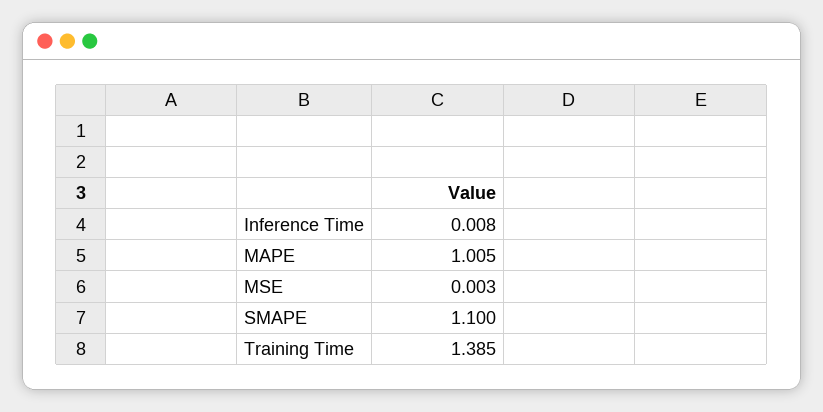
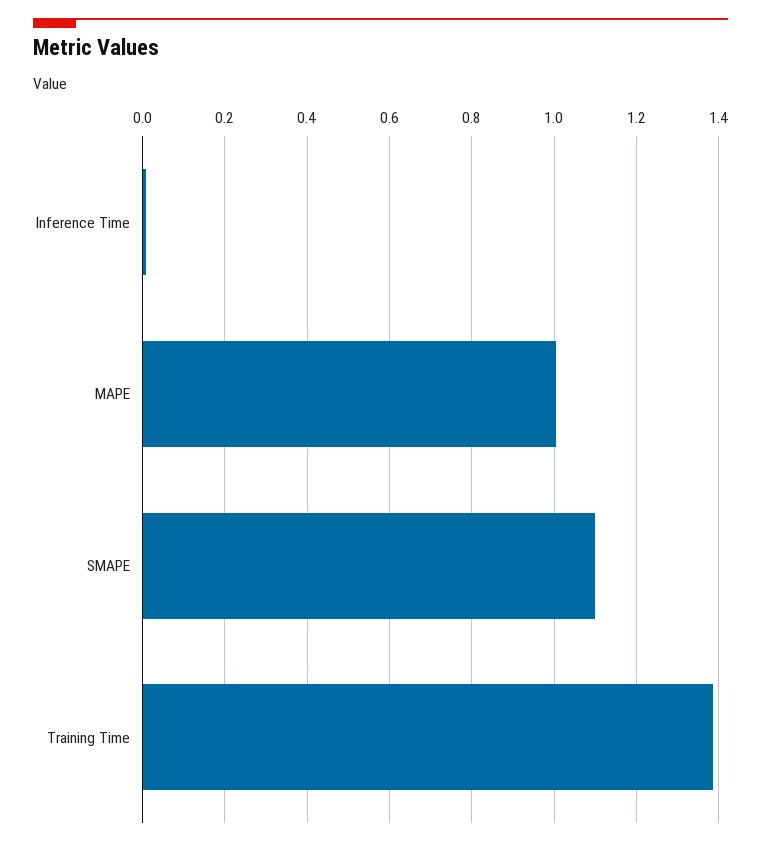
  {
    "Inference Time": 0.008,
    "MAPE": 1.005,
-   "MSE": 0.003,
    "SMAPE": 1.1,
    "Training Time": 1.385
  }

